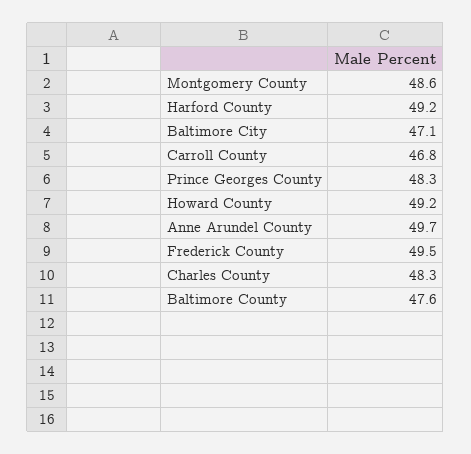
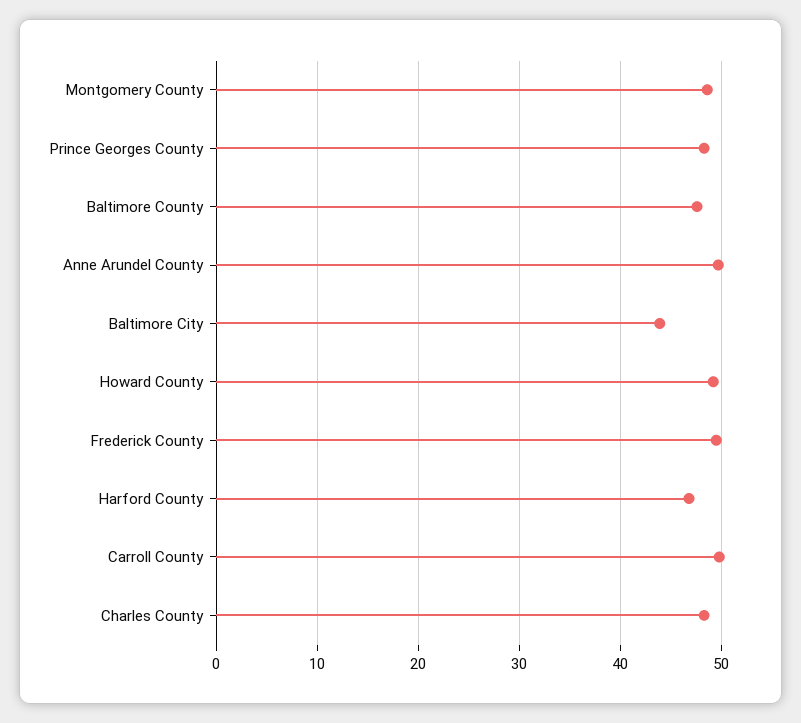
  {
    "Montgomery County": 48.6,
-   "Harford County": 49.2,
+   "Harford County": 47,
-   "Baltimore City": 47.1,
+   "Baltimore City": 44,
-   "Carroll County": 46.8,
+   "Carroll County": 50,
    "Prince Georges County": 48.3,
    "Howard County": 49.2,
    "Anne Arundel County": 49.7,
    "Frederick County": 49.5,
    "Charles County": 48.3,
    "Baltimore County": 47.6
  }

